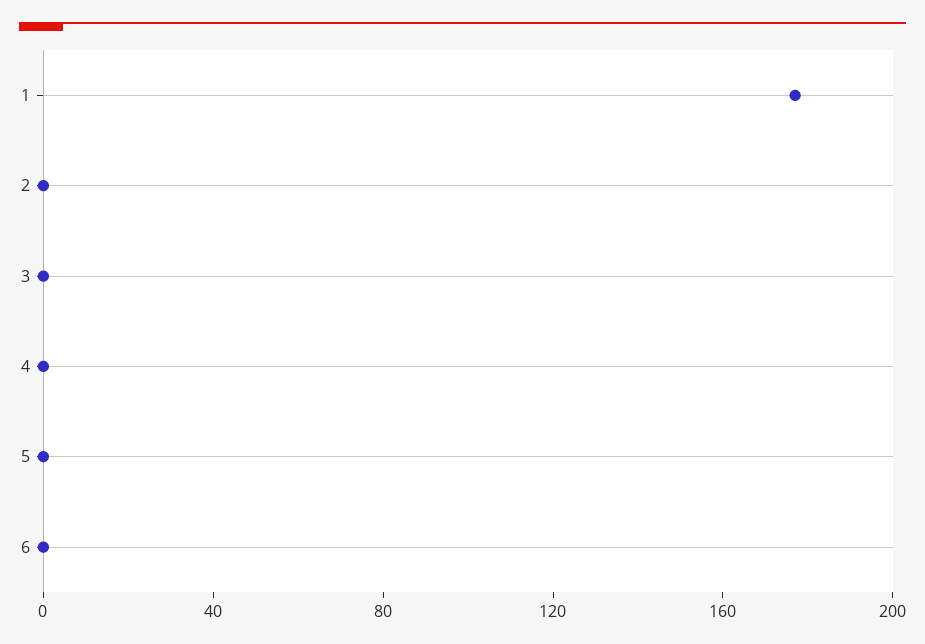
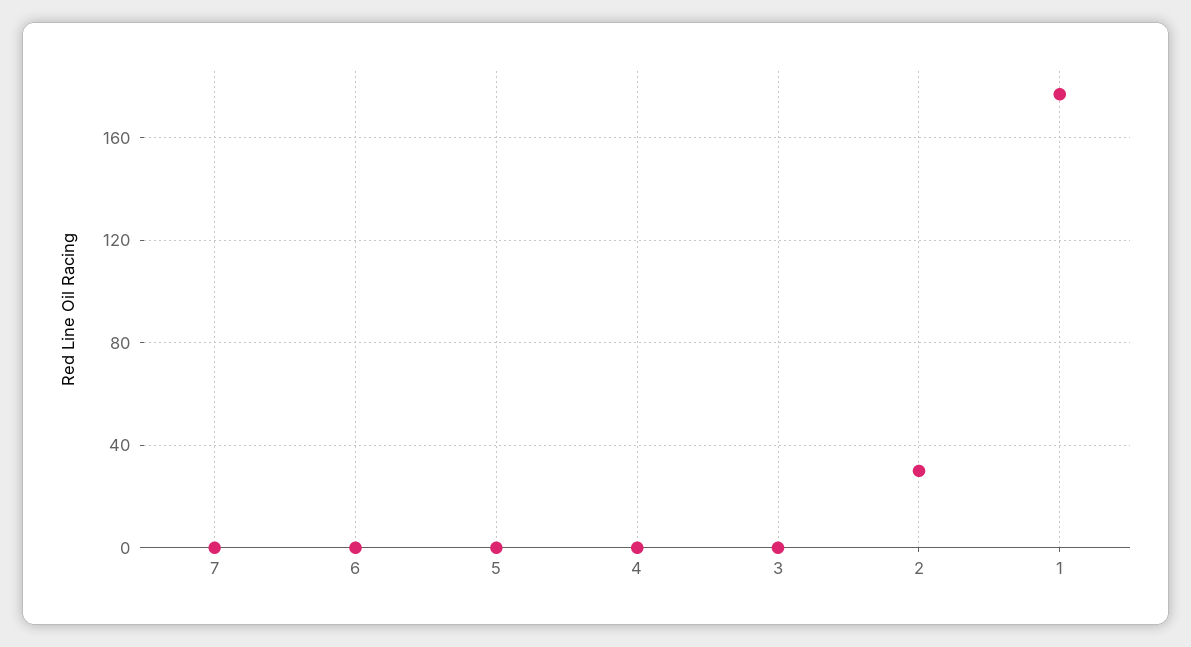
  {
    "1": 175,
-   "2": 0,
+   "2": 30,
    "3": 0,
    "4": 0,
    "5": 0,
-   "6": 0
+   "6": 0,
+   "7": 0
  }

